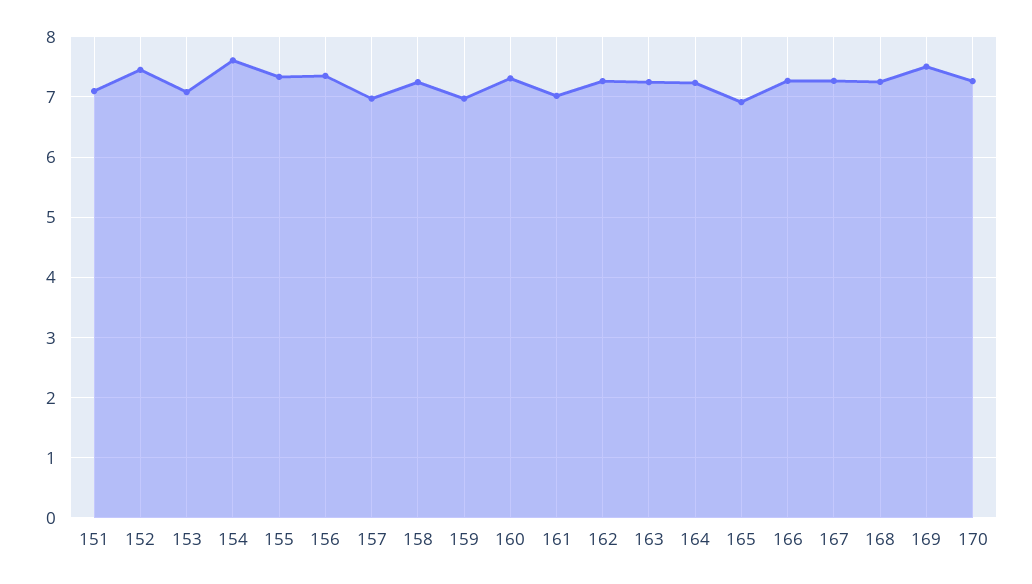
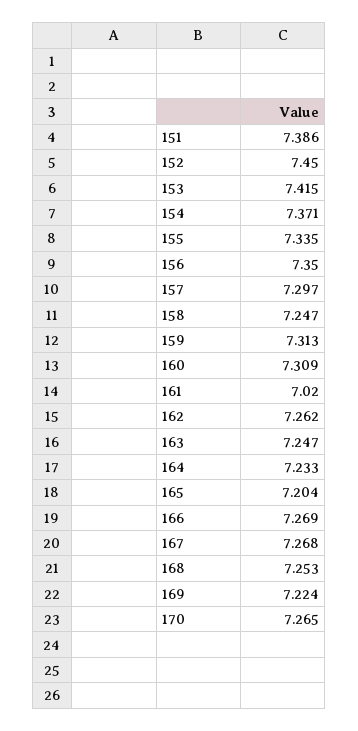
  {
-   "151": 7.1,
+   "151": 7.386,
    "152": 7.45,
-   "153": 7.1,
+   "153": 7.415,
-   "154": 7.6,
+   "154": 7.371,
    "155": 7.335,
    "156": 7.35,
-   "157": 7,
+   "157": 7.297,
    "158": 7.247,
-   "159": 7,
+   "159": 7.313,
    "160": 7.309,
    "161": 7.02,
    "162": 7.262,
    "163": 7.247,
    "164": 7.233,
-   "165": 6.9,
+   "165": 7.204,
    "166": 7.269,
    "167": 7.268,
    "168": 7.253,
-   "169": 7.5,
+   "169": 7.224,
    "170": 7.265
  }

